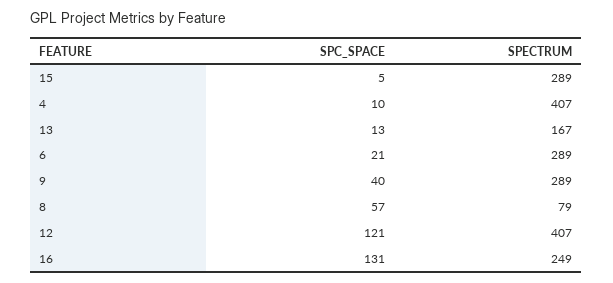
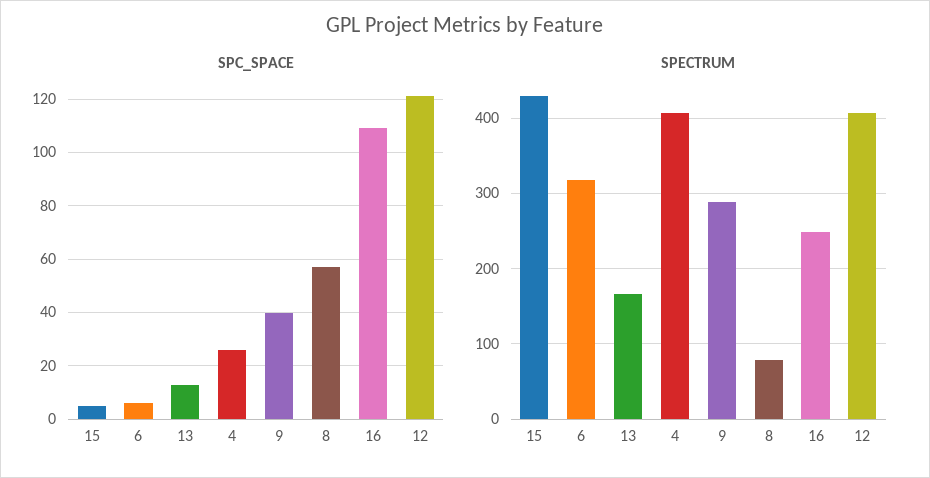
  {
    "SPC_SPACE": {
      "15": 5,
-     "4": 10,
+     "4": 25,
      "13": 13,
-     "6": 21,
+     "6": 5,
      "9": 40,
      "8": 57,
      "12": 121,
-     "16": 131
+     "16": 110
    },
    "SPECTRUM": {
-     "15": 289,
+     "15": 430,
      "4": 407,
      "13": 167,
-     "6": 289,
+     "6": 320,
      "9": 289,
      "8": 79,
      "12": 407,
      "16": 249
    }
  }

